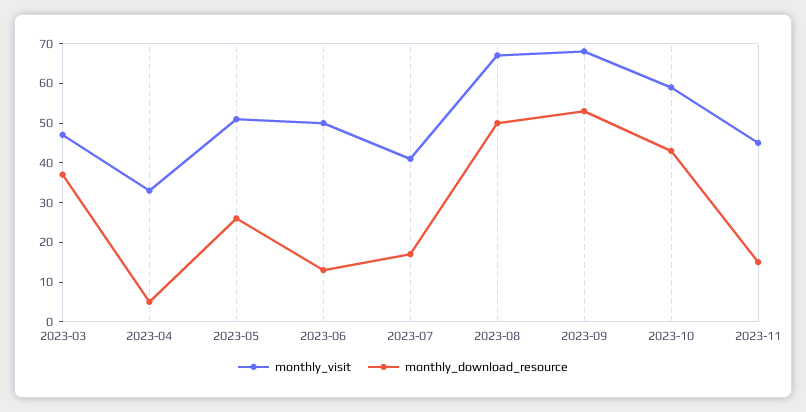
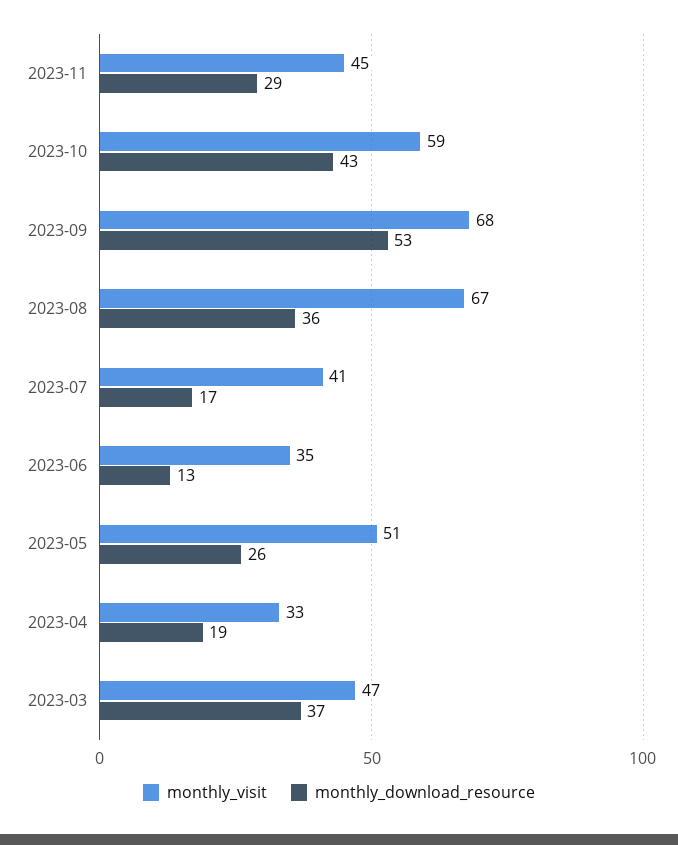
  {
    "monthly_visit": {
      "2023-03": 47,
      "2023-04": 33,
      "2023-05": 51,
-     "2023-06": 50,
+     "2023-06": 35,
      "2023-07": 41,
      "2023-08": 67,
      "2023-09": 68,
      "2023-10": 59,
      "2023-11": 45
    },
    "monthly_download_resource": {
      "2023-03": 37,
-     "2023-04": 5,
+     "2023-04": 19,
      "2023-05": 26,
      "2023-06": 13,
      "2023-07": 17,
-     "2023-08": 50,
+     "2023-08": 36,
      "2023-09": 53,
      "2023-10": 43,
-     "2023-11": 15
+     "2023-11": 29
    }
  }

